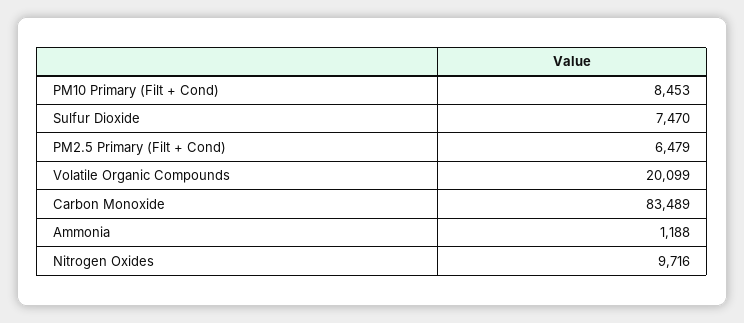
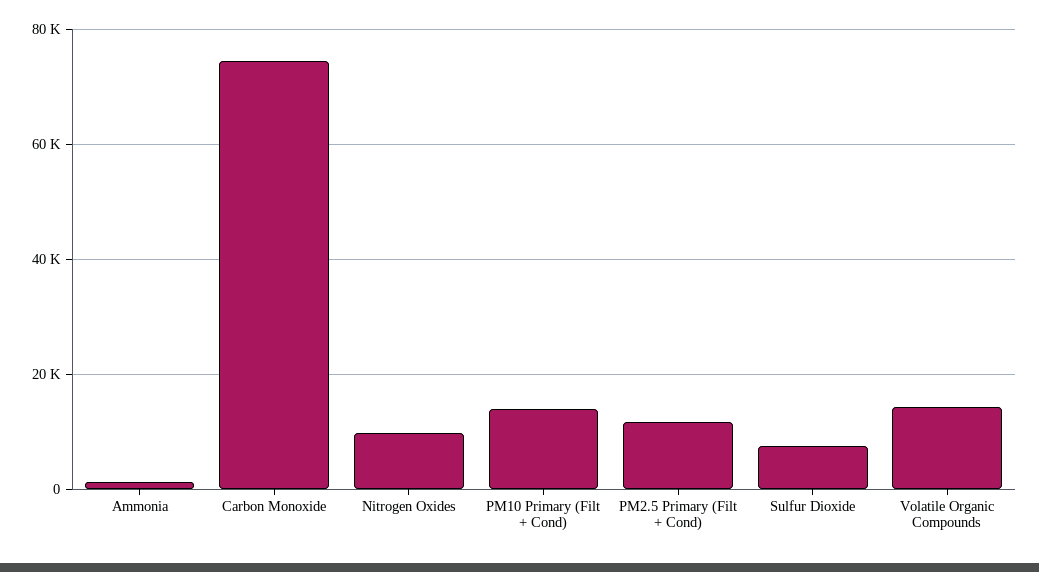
  {
-   "PM10 Primary (Filt + Cond)": 8453,
+   "PM10 Primary (Filt + Cond)": 14000,
    "Sulfur Dioxide": 7470,
-   "PM2.5 Primary (Filt + Cond)": 6479,
+   "PM2.5 Primary (Filt + Cond)": 12000,
-   "Volatile Organic Compounds": 20099,
+   "Volatile Organic Compounds": 14000,
-   "Carbon Monoxide": 83489,
+   "Carbon Monoxide": 74000,
    "Ammonia": 1188,
    "Nitrogen Oxides": 9716
  }

